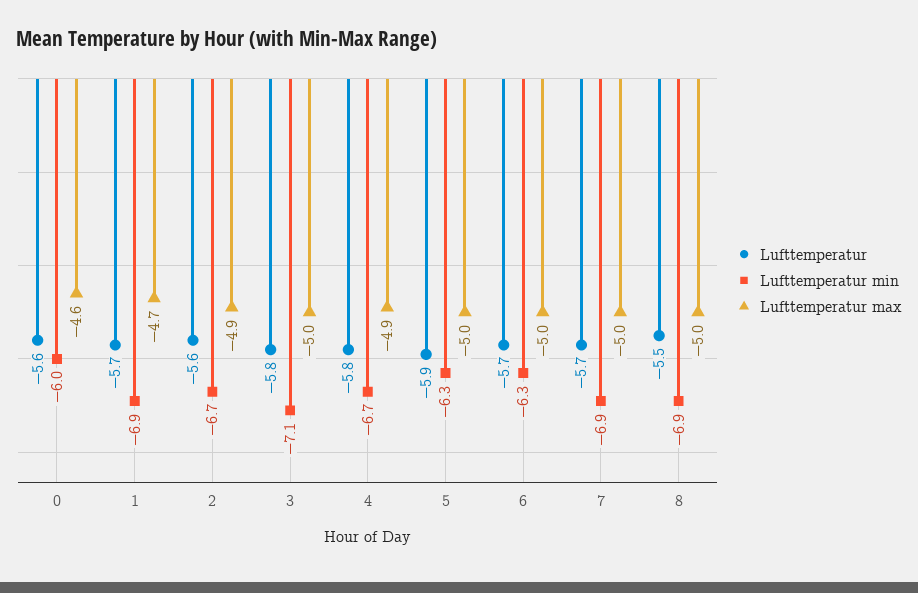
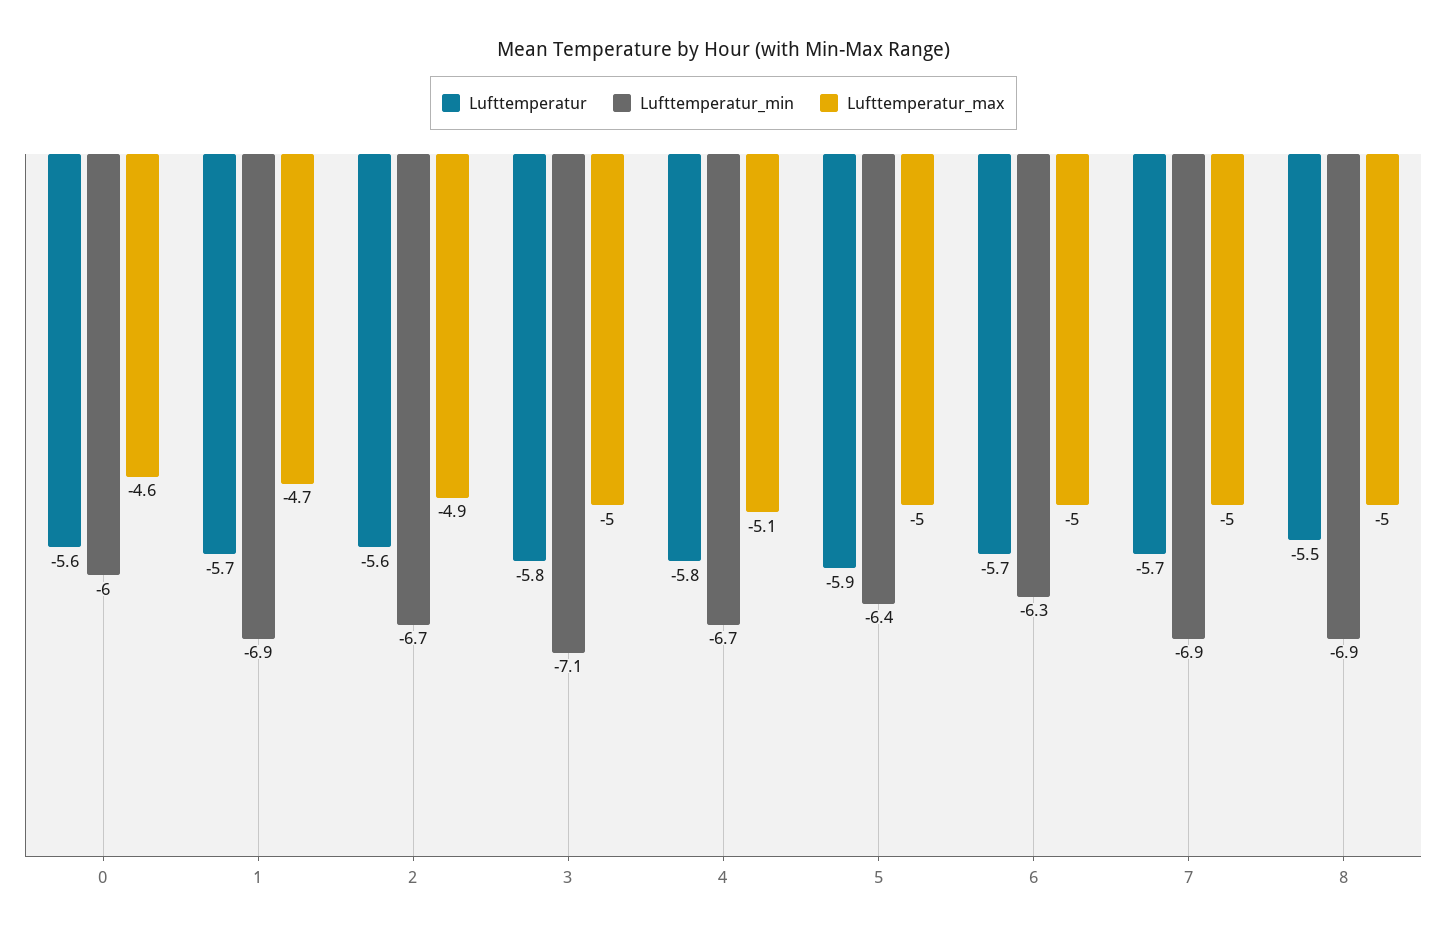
  {
    "Lufttemperatur": {
      "0": -5.6,
      "1": -5.7,
      "2": -5.6,
      "3": -5.8,
      "4": -5.8,
      "5": -5.9,
      "6": -5.7,
      "7": -5.7,
      "8": -5.5
    },
    "Lufttemperatur min": {
      "0": -6,
      "1": -6.9,
      "2": -6.7,
      "3": -7.1,
      "4": -6.7,
-     "5": -6.3,
+     "5": -6.4,
      "6": -6.3,
      "7": -6.9,
      "8": -6.9
    },
    "Lufttemperatur max": {
      "0": -4.6,
      "1": -4.7,
      "2": -4.9,
      "3": -5,
-     "4": -4.9,
+     "4": -5.1,
      "5": -5,
      "6": -5,
      "7": -5,
      "8": -5
    }
  }

